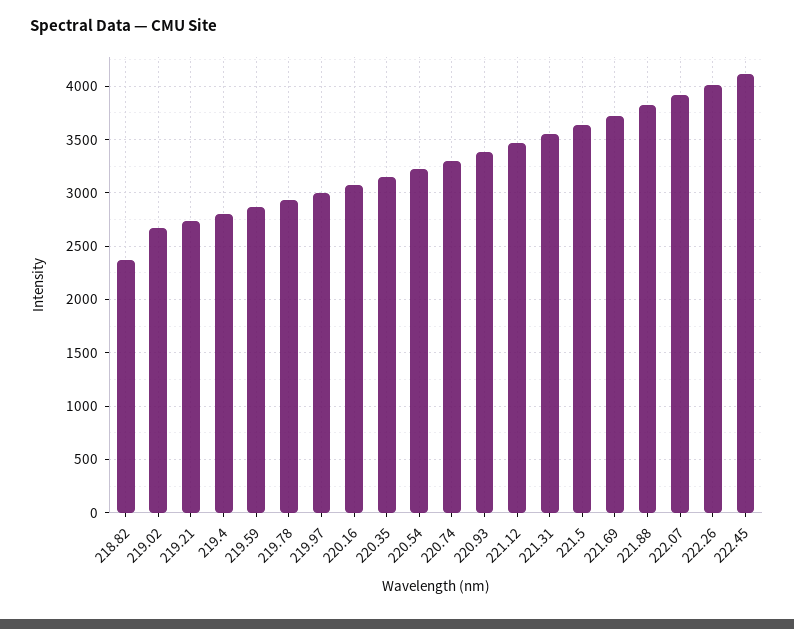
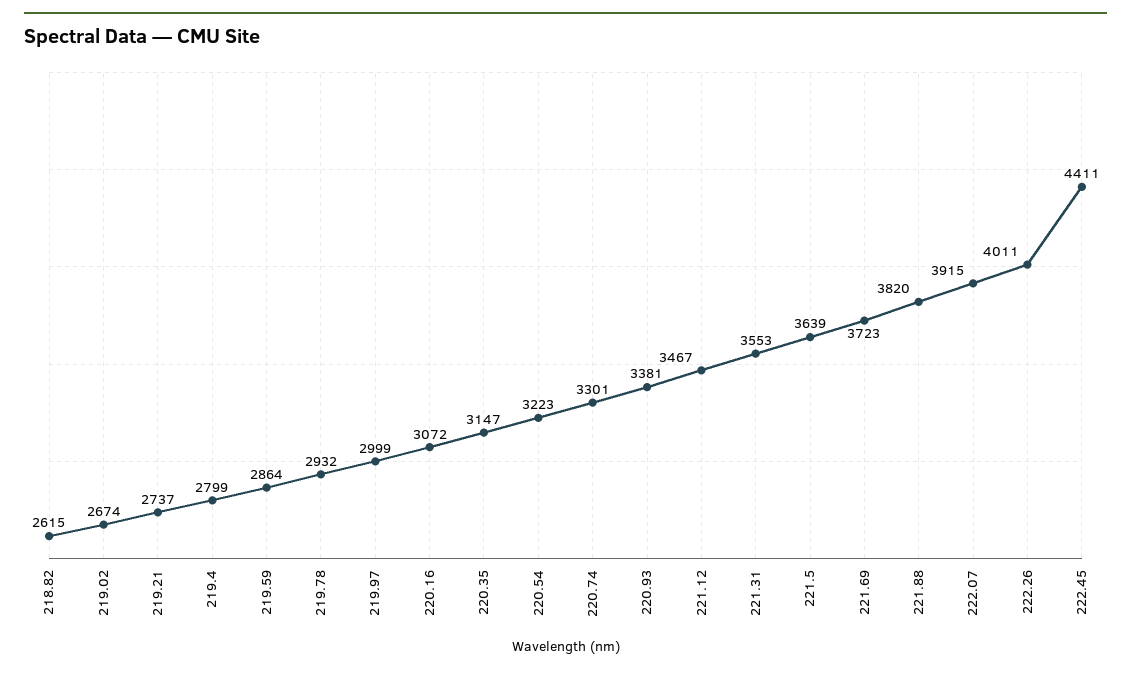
  {
-   "218.82": 2400,
+   "218.82": 2615,
    "219.02": 2674,
    "219.21": 2737,
    "219.4": 2799,
    "219.59": 2864,
    "219.78": 2932,
    "219.97": 2999,
    "220.16": 3072,
    "220.35": 3147,
    "220.54": 3223,
    "220.74": 3301,
    "220.93": 3381,
    "221.12": 3467,
    "221.31": 3553,
    "221.5": 3639,
    "221.69": 3723,
    "221.88": 3820,
    "222.07": 3915,
    "222.26": 4011,
-   "222.45": 4100
+   "222.45": 4411
  }

